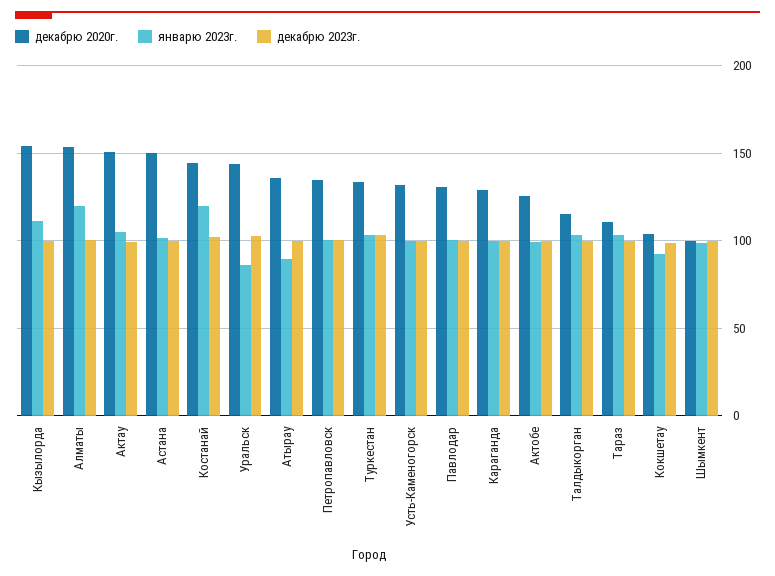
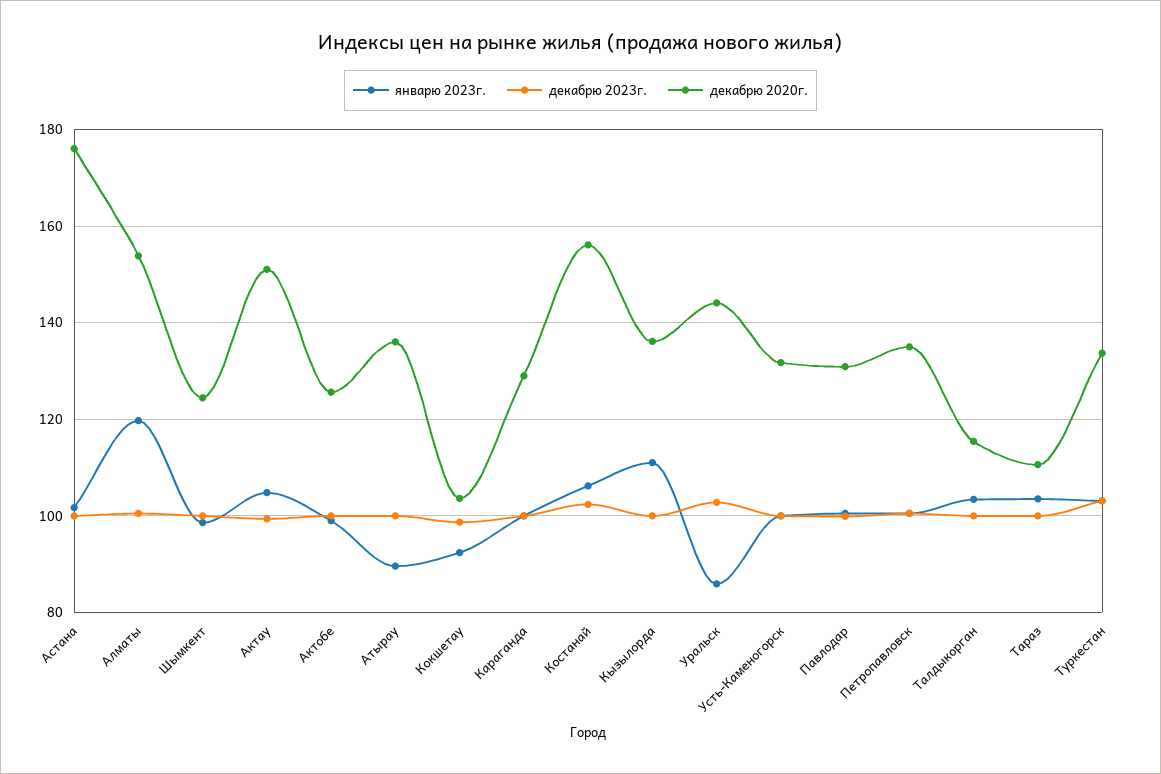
  {
    "декабрю 2020г.": {
-     "Кызылорда": 155,
+     "Кызылорда": 136,
      "Алматы": 154,
      "Актау": 152,
-     "Астана": 150,
+     "Астана": 176,
-     "Костанай": 145,
+     "Костанай": 156,
      "Уральск": 144,
      "Атырау": 136,
      "Петропавловск": 136,
      "Туркестан": 134,
      "Усть-Каменогорск": 132,
      "Павлодар": 130,
      "Караганда": 130,
      "Актобе": 126,
      "Талдыкорган": 116,
      "Тараз": 110,
      "Кокшетау": 104,
-     "Шымкент": 100
+     "Шымкент": 124
    },
    "январю 2023г.": {
      "Кызылорда": 112,
      "Алматы": 120,
      "Актау": 104,
      "Астана": 102,
-     "Костанай": 120,
+     "Костанай": 106,
      "Уральск": 86,
      "Атырау": 90,
      "Петропавловск": 100,
      "Туркестан": 104,
      "Усть-Каменогорск": 100,
      "Павлодар": 100,
      "Караганда": 100,
      "Актобе": 100,
      "Талдыкорган": 104,
      "Тараз": 104,
      "Кокшетау": 92,
      "Шымкент": 98
    },
    "декабрю 2023г.": {
      "Кызылорда": 100,
      "Алматы": 100,
      "Актау": 100,
      "Астана": 100,
      "Костанай": 102,
      "Уральск": 102,
      "Атырау": 100,
      "Петропавловск": 100,
      "Туркестан": 104,
      "Усть-Каменогорск": 100,
      "Павлодар": 100,
      "Караганда": 100,
      "Актобе": 100,
      "Талдыкорган": 100,
      "Тараз": 100,
      "Кокшетау": 98,
      "Шымкент": 100
    }
  }

